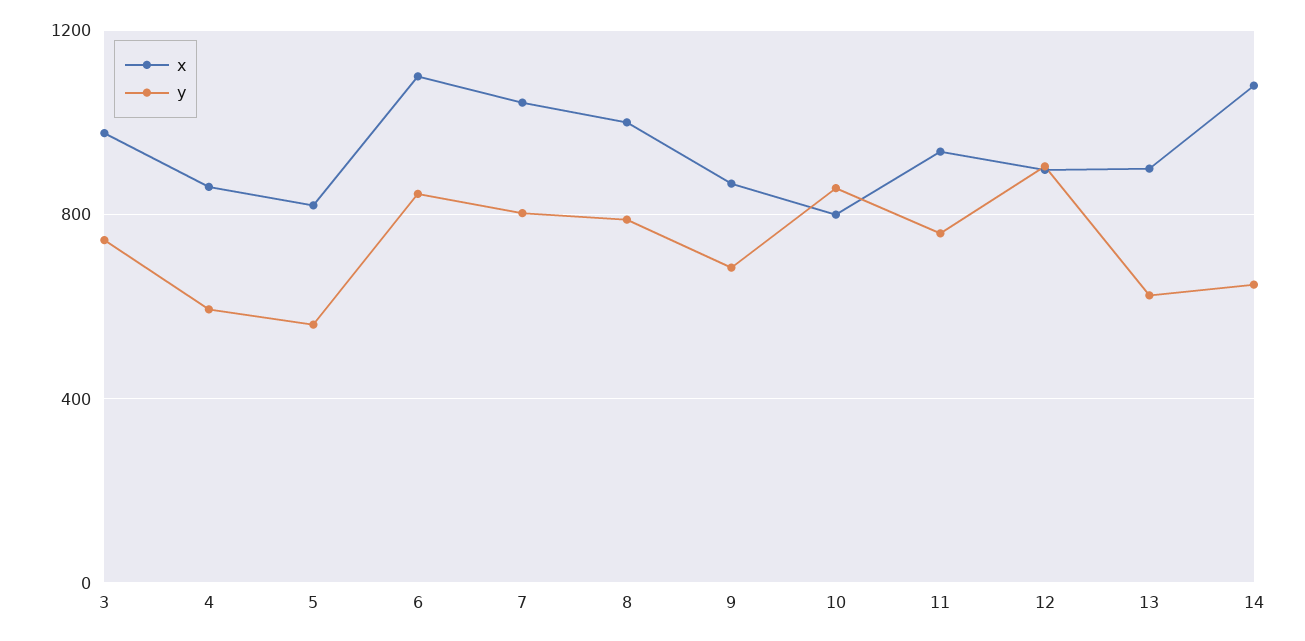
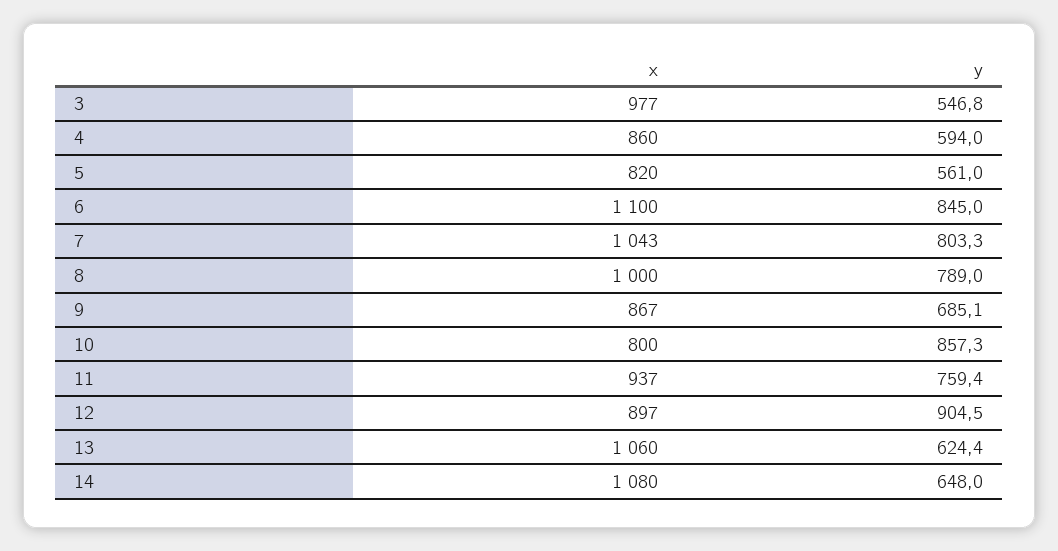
  {
    "x": {
      "3": 977,
      "4": 860,
      "5": 820,
      "6": 1100,
      "7": 1043,
      "8": 1000,
      "9": 867,
      "10": 800,
      "11": 937,
      "12": 897,
-     "13": 900,
+     "13": 1060,
      "14": 1080
    },
    "y": {
-     "3": 750,
+     "3": 546.8,
      "4": 594,
      "5": 561,
      "6": 845,
      "7": 803.3,
      "8": 789,
      "9": 685.1,
      "10": 857.3,
      "11": 759.4,
      "12": 904.5,
      "13": 624.4,
      "14": 648
    }
  }

